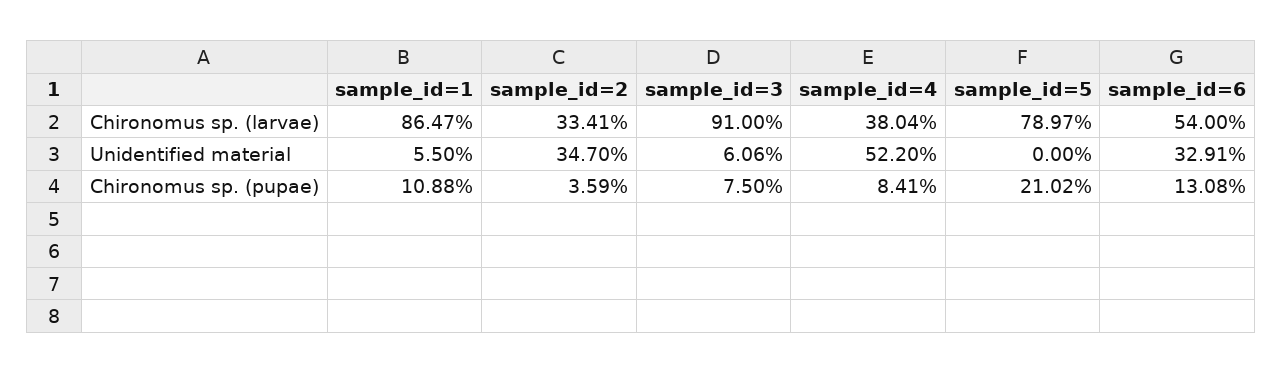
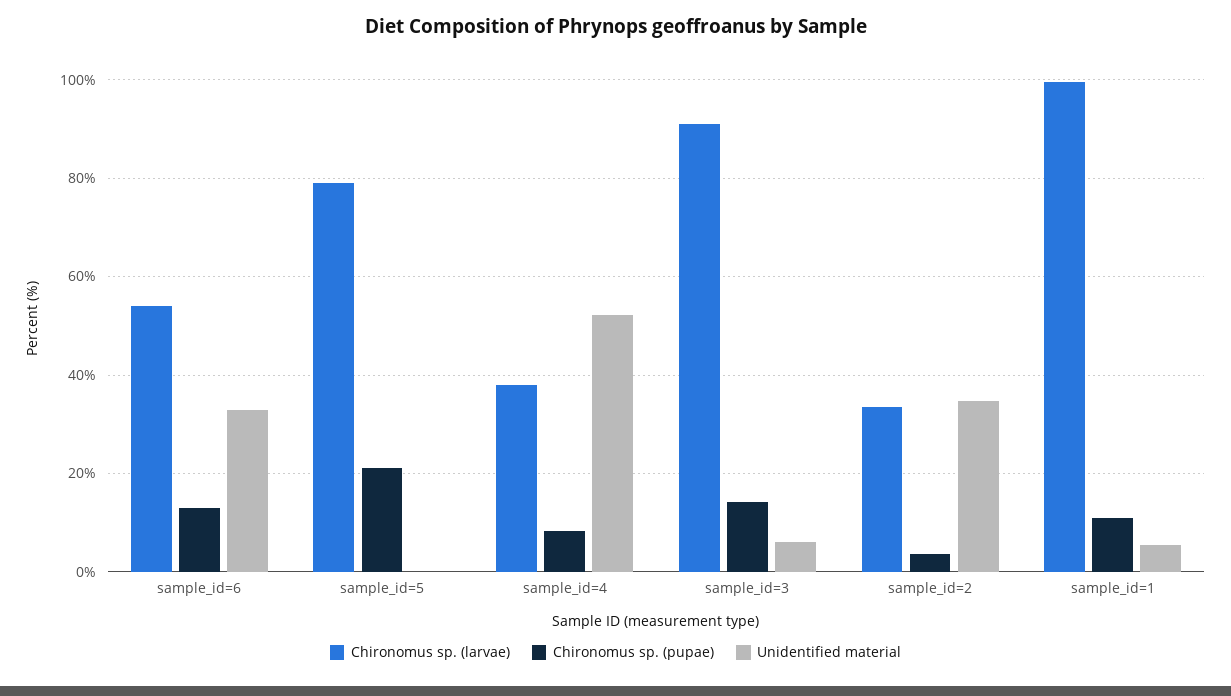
  {
    "Chironomus sp. (larvae)": {
-     "sample_id=1": 86.47,
+     "sample_id=1": 100,
      "sample_id=2": 33.41,
      "sample_id=3": 91,
      "sample_id=4": 38.04,
      "sample_id=5": 78.97,
      "sample_id=6": 54
    },
    "Unidentified material": {
      "sample_id=1": 5.5,
      "sample_id=2": 34.7,
      "sample_id=3": 6.06,
      "sample_id=4": 52.2,
      "sample_id=5": 0,
      "sample_id=6": 32.91
    },
    "Chironomus sp. (pupae)": {
      "sample_id=1": 10.88,
      "sample_id=2": 3.59,
-     "sample_id=3": 7.5,
+     "sample_id=3": 14,
      "sample_id=4": 8.41,
      "sample_id=5": 21.02,
      "sample_id=6": 13.08
    }
  }

